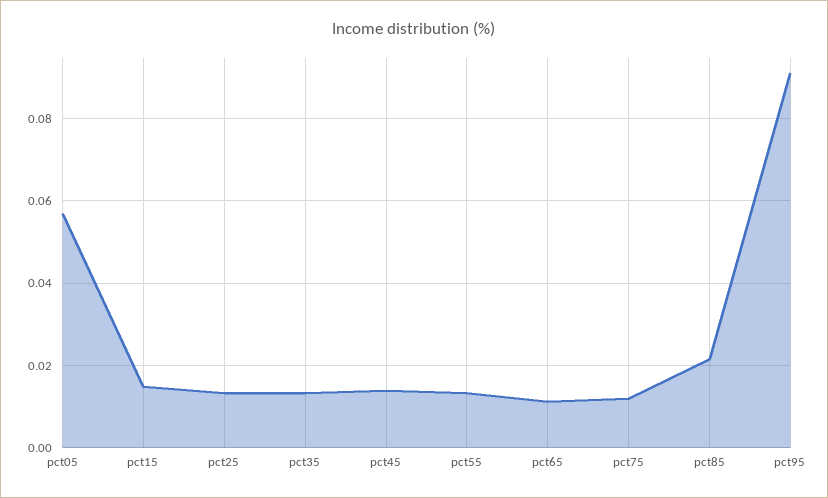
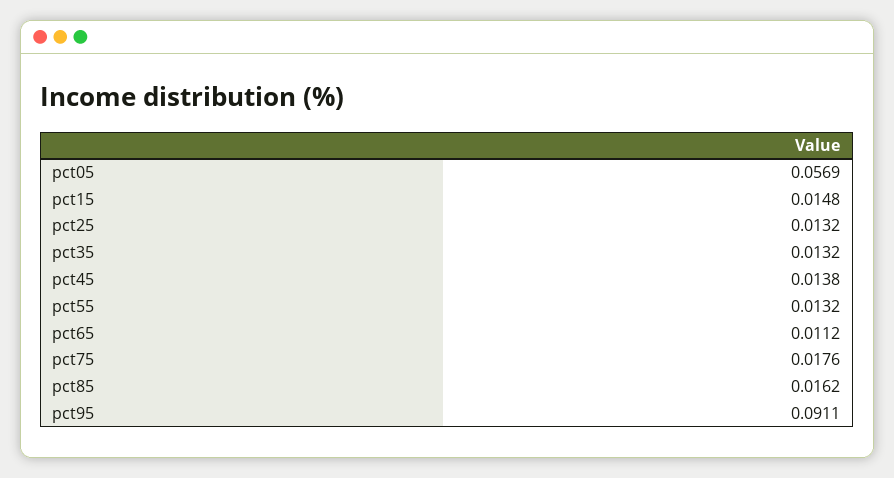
  {
    "pct05": 0.0569,
    "pct15": 0.0148,
    "pct25": 0.0132,
    "pct35": 0.0132,
    "pct45": 0.0138,
    "pct55": 0.0132,
    "pct65": 0.0112,
-   "pct75": 0.012,
+   "pct75": 0.0176,
-   "pct85": 0.022,
+   "pct85": 0.0162,
    "pct95": 0.0911
  }

